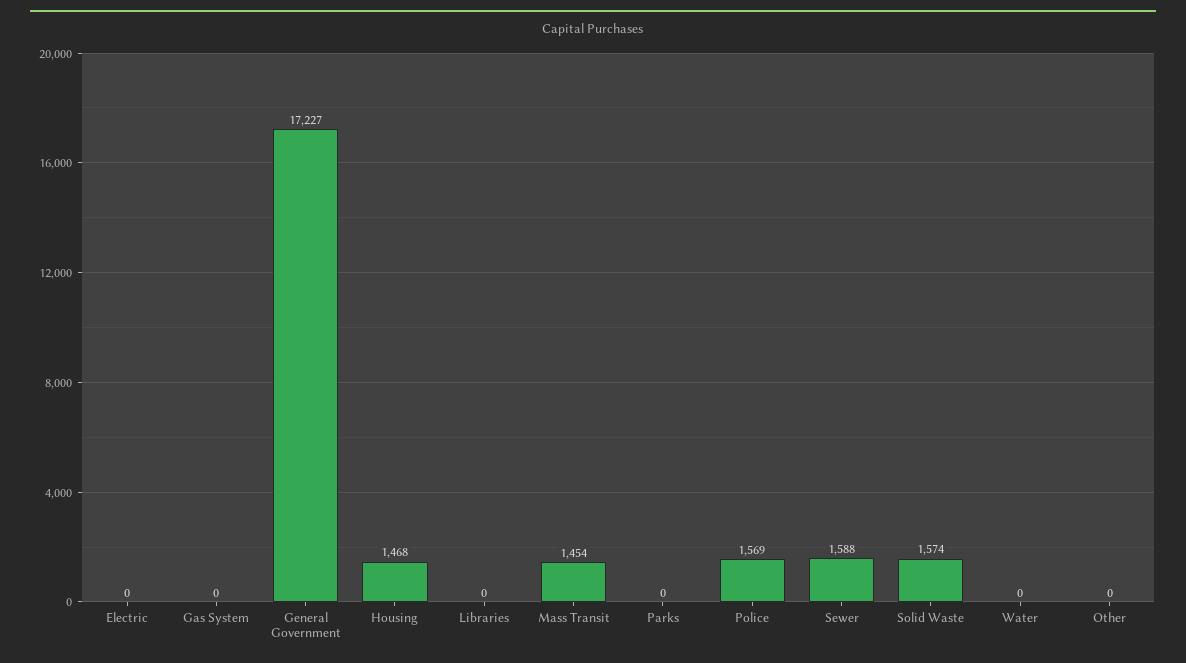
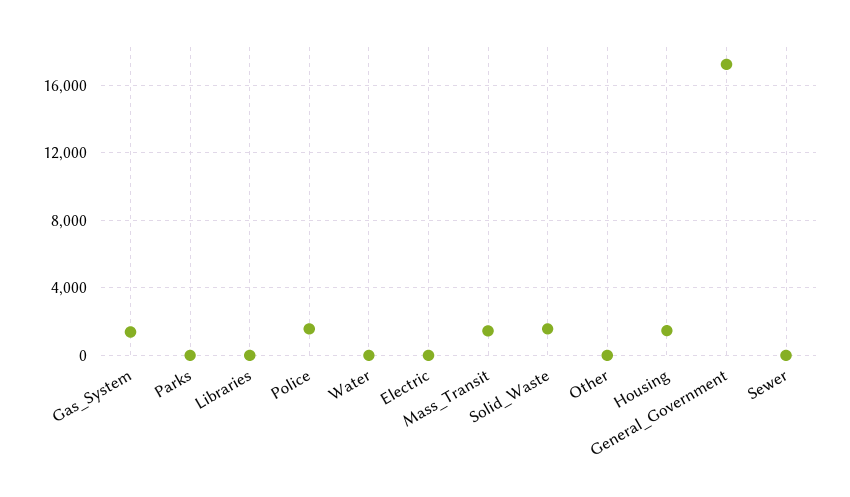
  {
    "Electric": 0,
-   "Gas System": 0,
+   "Gas System": 1500,
    "General Government": 17227,
    "Housing": 1468,
    "Libraries": 0,
    "Mass Transit": 1454,
    "Parks": 0,
    "Police": 1569,
-   "Sewer": 1588,
+   "Sewer": 0,
    "Solid Waste": 1574,
    "Water": 0,
    "Other": 0
  }

